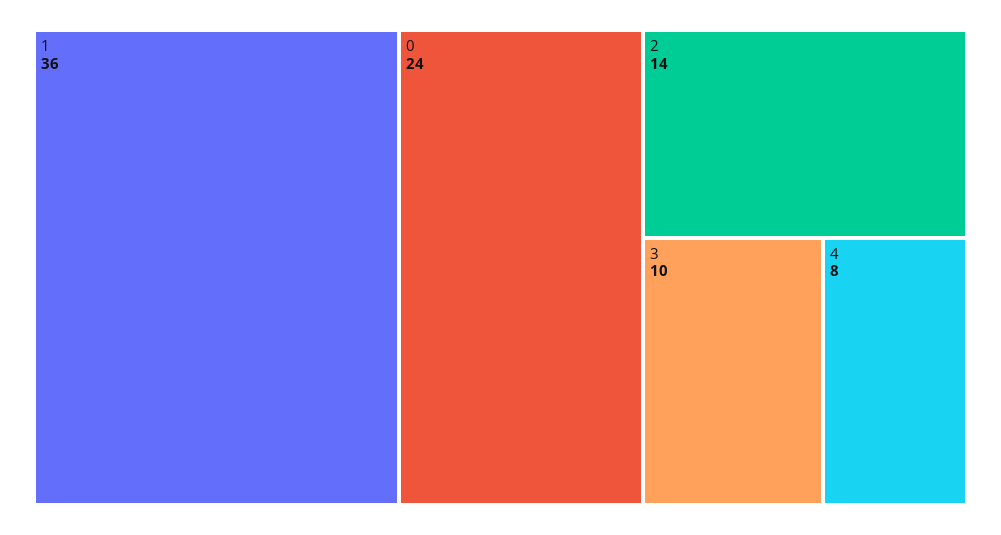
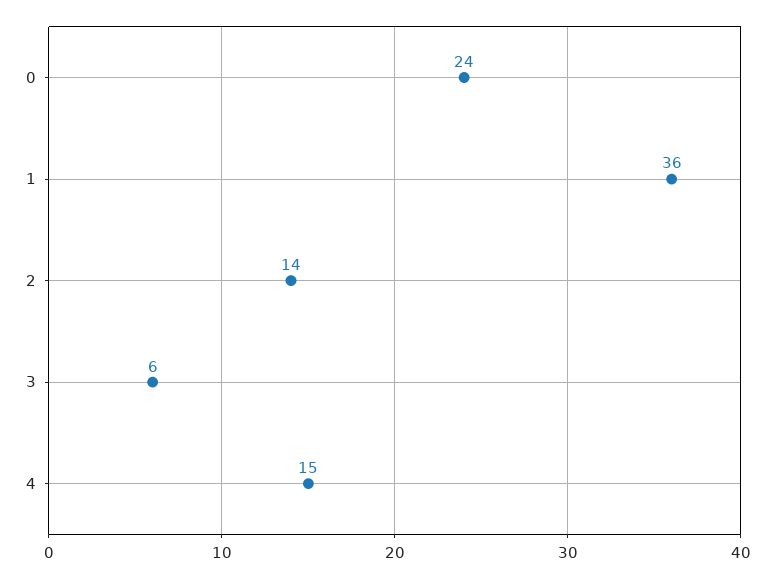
  {
    "1": 36,
    "0": 24,
    "2": 14,
-   "3": 10,
+   "3": 6,
-   "4": 8
+   "4": 15
  }

